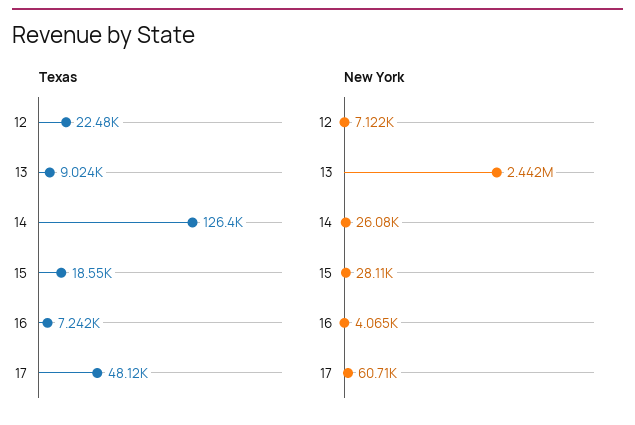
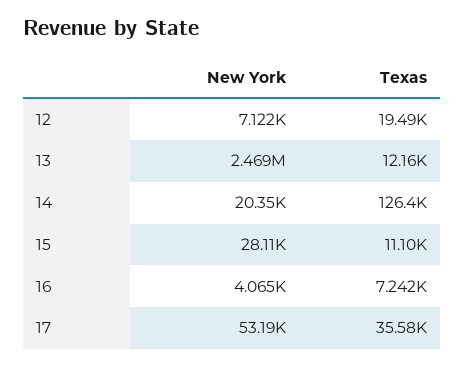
  {
    "Texas": {
-     "12": 22480,
+     "12": 19490,
-     "13": 9024,
+     "13": 12160,
      "14": 126400,
-     "15": 18550,
+     "15": 11100,
      "16": 7242,
-     "17": 48120
+     "17": 35580
    },
    "New York": {
      "12": 7122,
-     "13": 2442000,
+     "13": 2469000,
-     "14": 26080,
+     "14": 20350,
      "15": 28110,
      "16": 4065,
-     "17": 60710
+     "17": 53190
    }
  }

